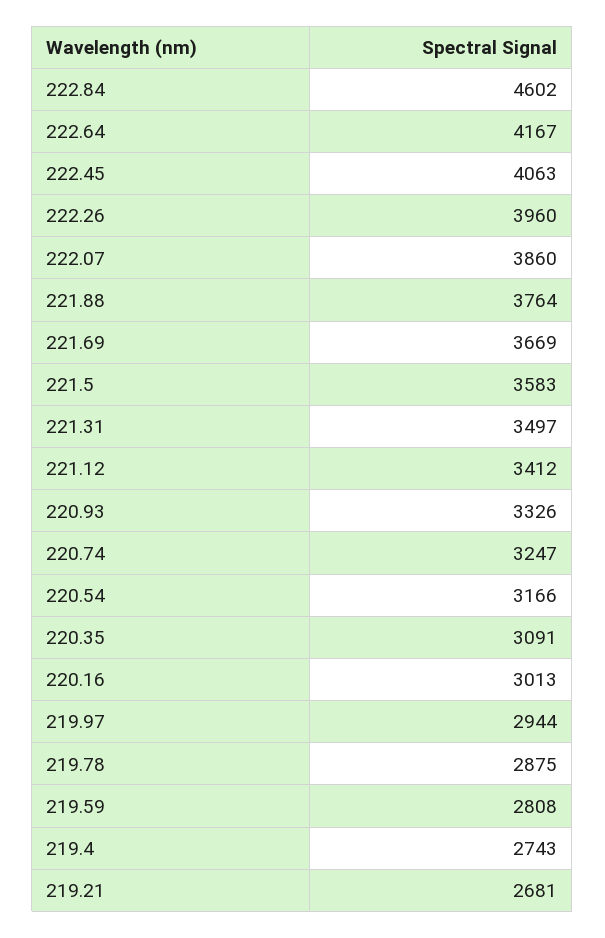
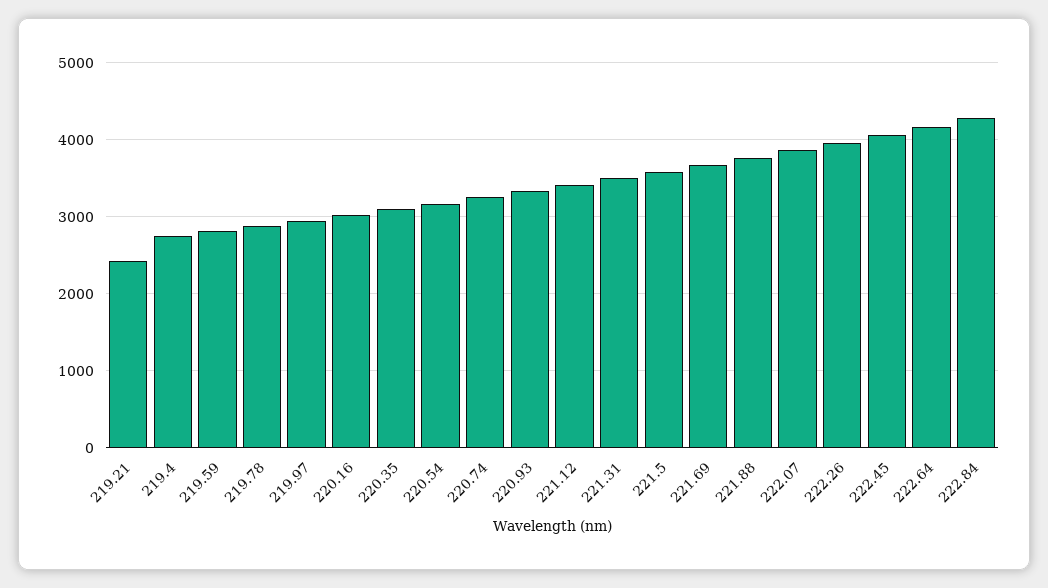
  {
-   "222.84": 4602,
+   "222.84": 4300,
    "222.64": 4167,
    "222.45": 4063,
    "222.26": 3960,
    "222.07": 3860,
    "221.88": 3764,
    "221.69": 3669,
    "221.5": 3583,
    "221.31": 3497,
    "221.12": 3412,
    "220.93": 3326,
    "220.74": 3247,
    "220.54": 3166,
    "220.35": 3091,
    "220.16": 3013,
    "219.97": 2944,
    "219.78": 2875,
    "219.59": 2808,
    "219.4": 2743,
-   "219.21": 2681
+   "219.21": 2400
  }

